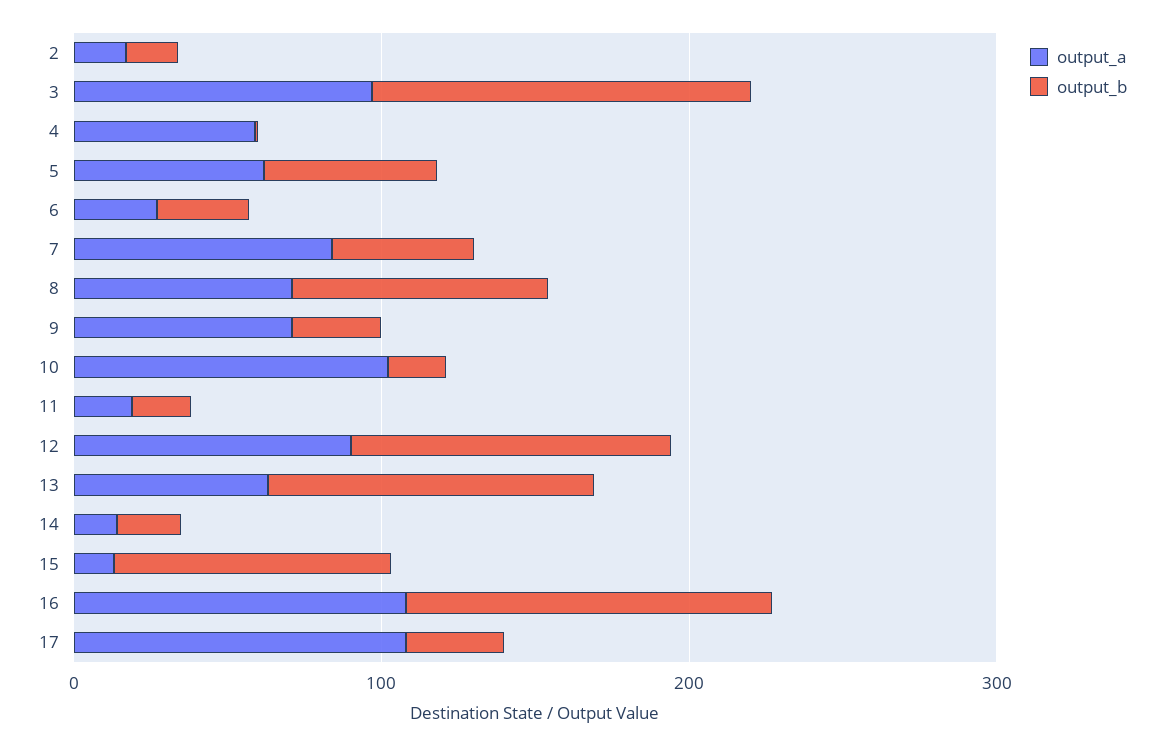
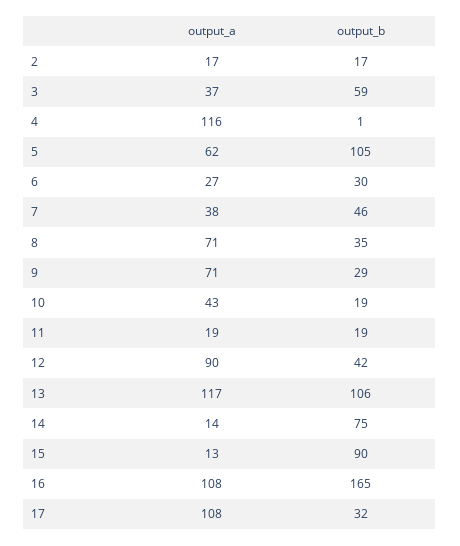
  {
    "output_a": {
      "2": 17,
-     "3": 100,
+     "3": 37,
-     "4": 60,
+     "4": 116,
      "5": 62,
      "6": 27,
-     "7": 80,
+     "7": 38,
      "8": 71,
      "9": 71,
-     "10": 100,
+     "10": 43,
      "11": 19,
      "12": 90,
-     "13": 60,
+     "13": 117,
      "14": 14,
      "15": 13,
      "16": 108,
      "17": 108
    },
    "output_b": {
      "2": 17,
-     "3": 120,
+     "3": 59,
      "4": 1,
-     "5": 60,
+     "5": 105,
      "6": 30,
      "7": 46,
-     "8": 80,
+     "8": 35,
      "9": 29,
      "10": 19,
      "11": 19,
-     "12": 100,
+     "12": 42,
      "13": 106,
-     "14": 20,
+     "14": 75,
      "15": 90,
-     "16": 120,
+     "16": 165,
      "17": 32
    }
  }

